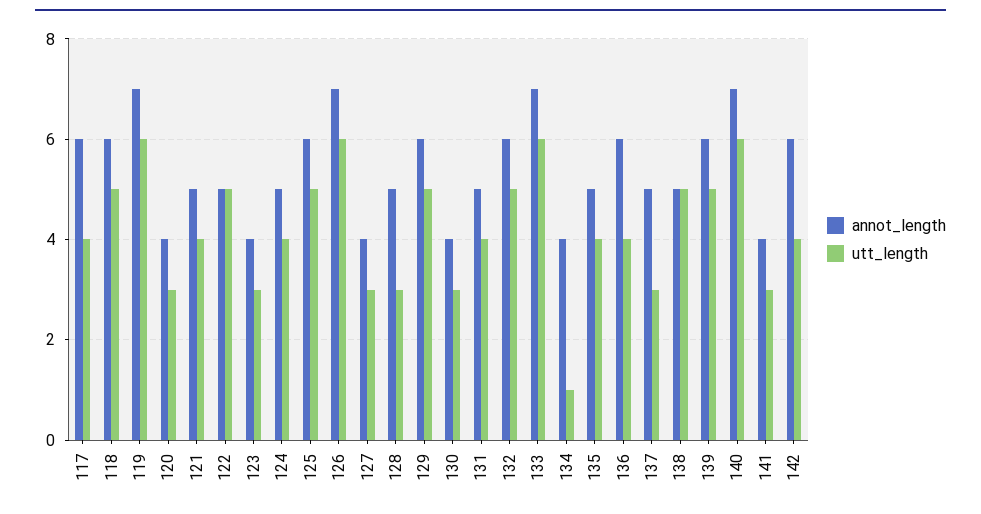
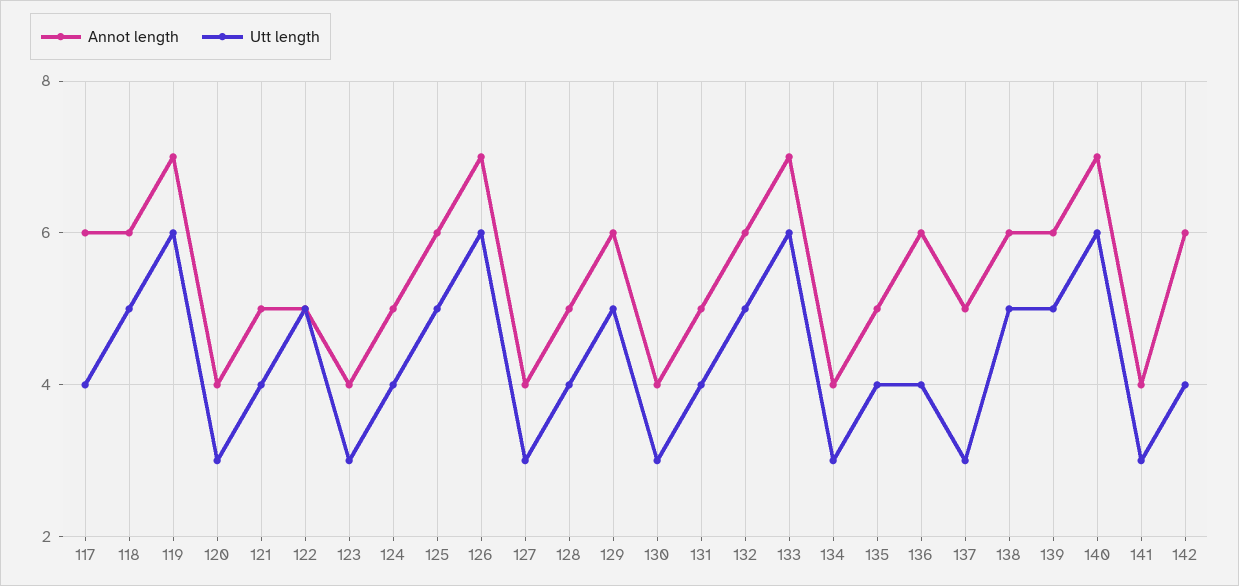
  {
    "annot_length": {
      "117": 6,
      "118": 6,
      "119": 7,
      "120": 4,
      "121": 5,
      "122": 5,
      "123": 4,
      "124": 5,
      "125": 6,
      "126": 7,
      "127": 4,
      "128": 5,
      "129": 6,
      "130": 4,
      "131": 5,
      "132": 6,
      "133": 7,
      "134": 4,
      "135": 5,
      "136": 6,
      "137": 5,
-     "138": 5,
+     "138": 6,
      "139": 6,
      "140": 7,
      "141": 4,
      "142": 6
    },
    "utt_length": {
      "117": 4,
      "118": 5,
      "119": 6,
      "120": 3,
      "121": 4,
      "122": 5,
      "123": 3,
      "124": 4,
      "125": 5,
      "126": 6,
      "127": 3,
-     "128": 3,
+     "128": 4,
      "129": 5,
      "130": 3,
      "131": 4,
      "132": 5,
      "133": 6,
-     "134": 1,
+     "134": 3,
      "135": 4,
      "136": 4,
      "137": 3,
      "138": 5,
      "139": 5,
      "140": 6,
      "141": 3,
      "142": 4
    }
  }

